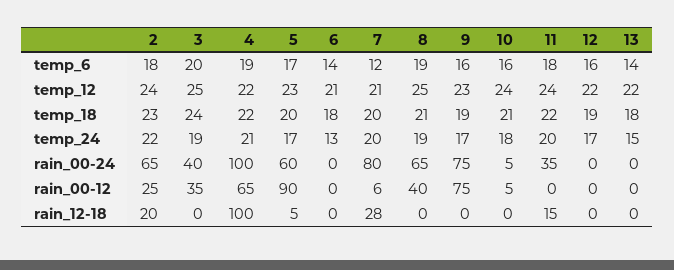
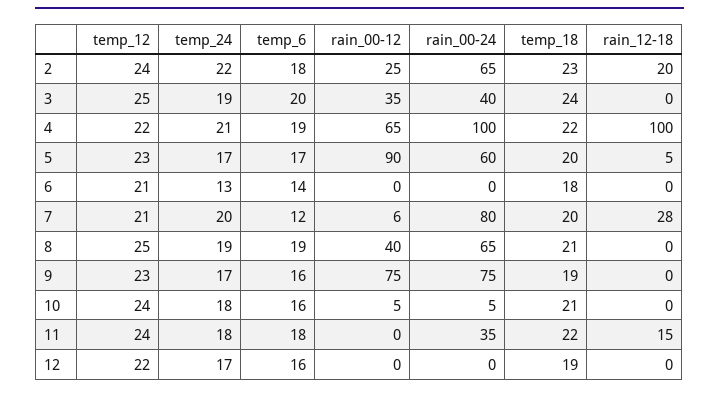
  {
    "2": {
      "temp_6": 18,
      "temp_12": 24,
      "temp_18": 23,
      "temp_24": 22,
      "rain_00-24": 65,
      "rain_00-12": 25,
      "rain_12-18": 20
    },
    "3": {
      "temp_6": 20,
      "temp_12": 25,
      "temp_18": 24,
      "temp_24": 19,
      "rain_00-24": 40,
      "rain_00-12": 35,
      "rain_12-18": 0
    },
    "4": {
      "temp_6": 19,
      "temp_12": 22,
      "temp_18": 22,
      "temp_24": 21,
      "rain_00-24": 100,
      "rain_00-12": 65,
      "rain_12-18": 100
    },
    "5": {
      "temp_6": 17,
      "temp_12": 23,
      "temp_18": 20,
      "temp_24": 17,
      "rain_00-24": 60,
      "rain_00-12": 90,
      "rain_12-18": 5
    },
    "6": {
      "temp_6": 14,
      "temp_12": 21,
      "temp_18": 18,
      "temp_24": 13,
      "rain_00-24": 0,
      "rain_00-12": 0,
      "rain_12-18": 0
    },
    "7": {
      "temp_6": 12,
      "temp_12": 21,
      "temp_18": 20,
      "temp_24": 20,
      "rain_00-24": 80,
      "rain_00-12": 6,
      "rain_12-18": 28
    },
    "8": {
      "temp_6": 19,
      "temp_12": 25,
      "temp_18": 21,
      "temp_24": 19,
      "rain_00-24": 65,
      "rain_00-12": 40,
      "rain_12-18": 0
    },
    "9": {
      "temp_6": 16,
      "temp_12": 23,
      "temp_18": 19,
      "temp_24": 17,
      "rain_00-24": 75,
      "rain_00-12": 75,
      "rain_12-18": 0
    },
    "10": {
      "temp_6": 16,
      "temp_12": 24,
      "temp_18": 21,
      "temp_24": 18,
      "rain_00-24": 5,
      "rain_00-12": 5,
      "rain_12-18": 0
    },
    "11": {
      "temp_6": 18,
      "temp_12": 24,
      "temp_18": 22,
-     "temp_24": 20,
+     "temp_24": 18,
      "rain_00-24": 35,
      "rain_00-12": 0,
      "rain_12-18": 15
    },
    "12": {
      "temp_6": 16,
      "temp_12": 22,
      "temp_18": 19,
      "temp_24": 17,
      "rain_00-24": 0,
      "rain_00-12": 0,
      "rain_12-18": 0
-   },
+   }
-   "13": {
-     "temp_6": 14,
-     "temp_12": 22,
-     "temp_18": 18,
-     "temp_24": 15,
-     "rain_00-24": 0,
-     "rain_00-12": 0,
-     "rain_12-18": 0
-   }
  }

